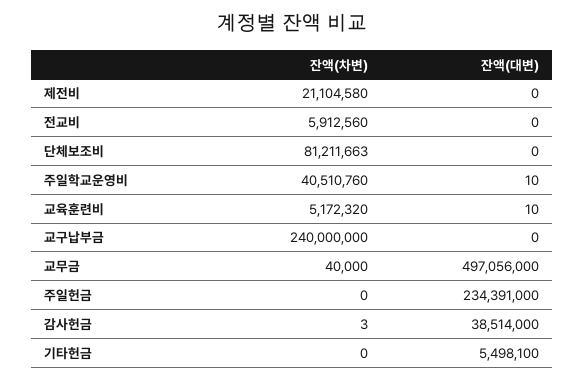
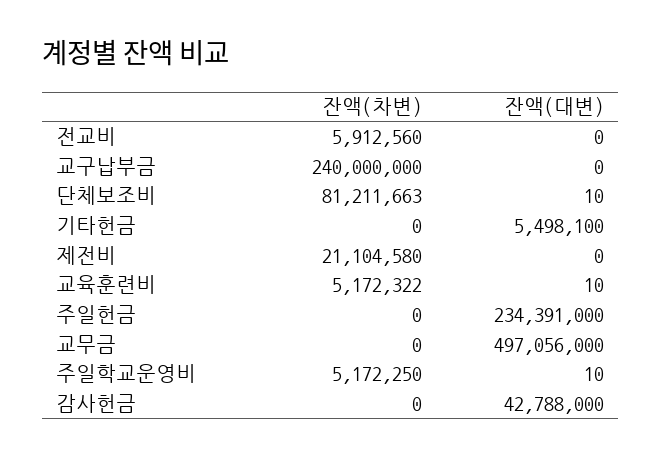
  {
    "잔액(차변)": {
      "제전비": 21104580,
      "전교비": 5912560,
      "단체보조비": 81211663,
-     "주일학교운영비": 40510760,
+     "주일학교운영비": 5172250,
-     "교육훈련비": 5172320,
+     "교육훈련비": 5172322,
      "교구납부금": 240000000,
-     "교무금": 40000,
+     "교무금": 0,
      "주일헌금": 0,
-     "감사헌금": 3,
+     "감사헌금": 0,
      "기타헌금": 0
    },
    "잔액(대변)": {
      "제전비": 0,
      "전교비": 0,
-     "단체보조비": 0,
+     "단체보조비": 10,
      "주일학교운영비": 10,
      "교육훈련비": 10,
      "교구납부금": 0,
      "교무금": 497056000,
      "주일헌금": 234391000,
-     "감사헌금": 38514000,
+     "감사헌금": 42788000,
      "기타헌금": 5498100
    }
  }

